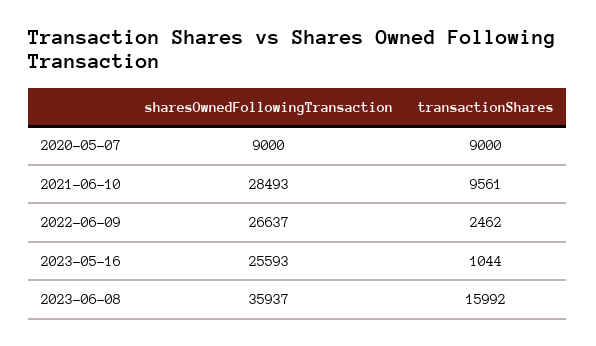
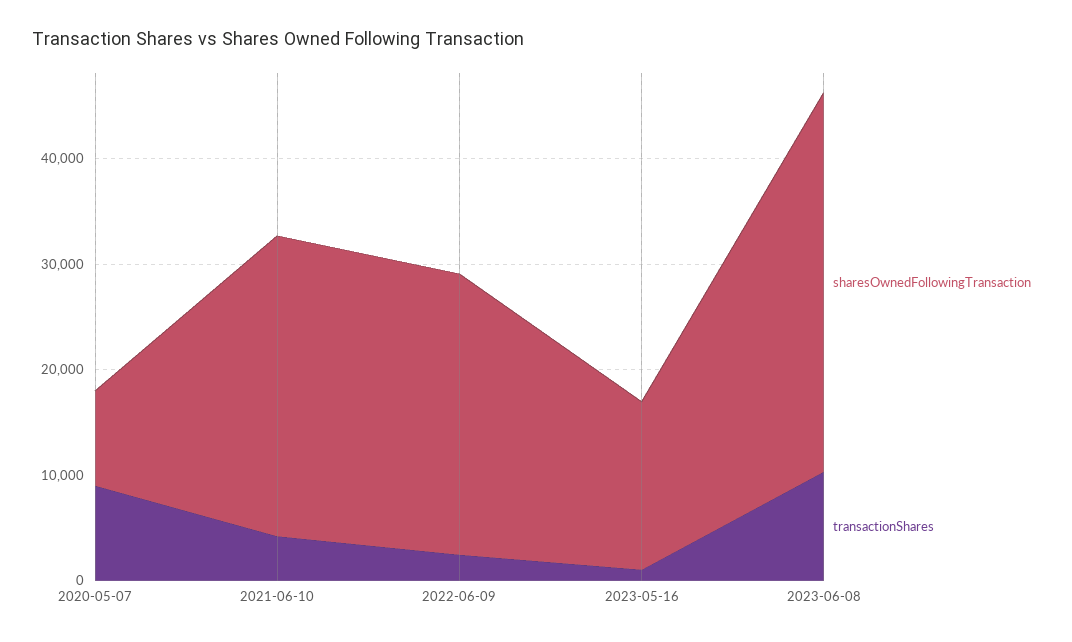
  {
    "sharesOwnedFollowingTransaction": {
      "2020-05-07": 9000,
      "2021-06-10": 28493,
      "2022-06-09": 26637,
-     "2023-05-16": 25593,
+     "2023-05-16": 16000,
      "2023-06-08": 35937
    },
    "transactionShares": {
      "2020-05-07": 9000,
-     "2021-06-10": 9561,
+     "2021-06-10": 4000,
      "2022-06-09": 2462,
      "2023-05-16": 1044,
-     "2023-06-08": 15992
+     "2023-06-08": 10000
    }
  }

